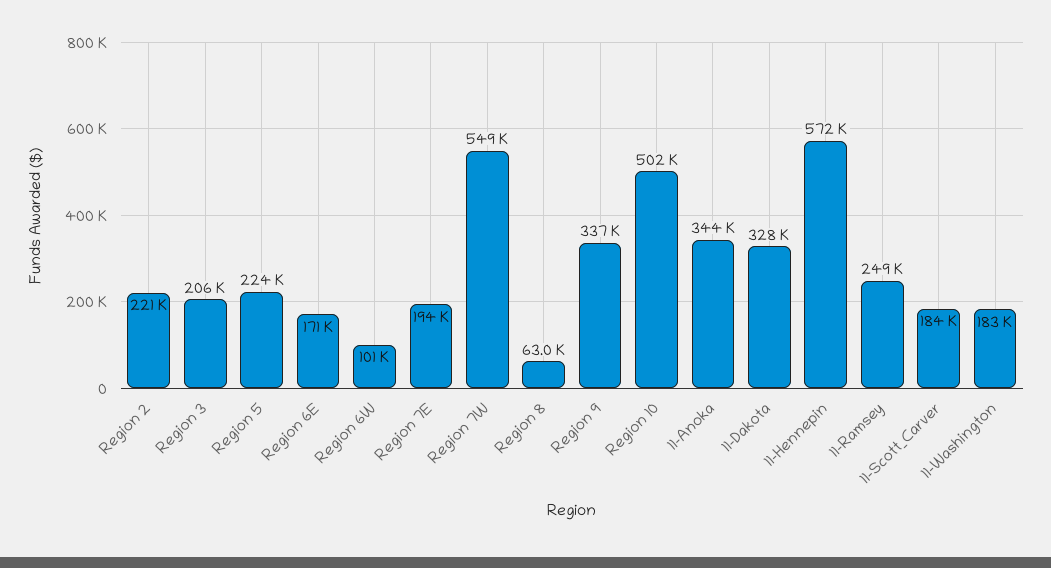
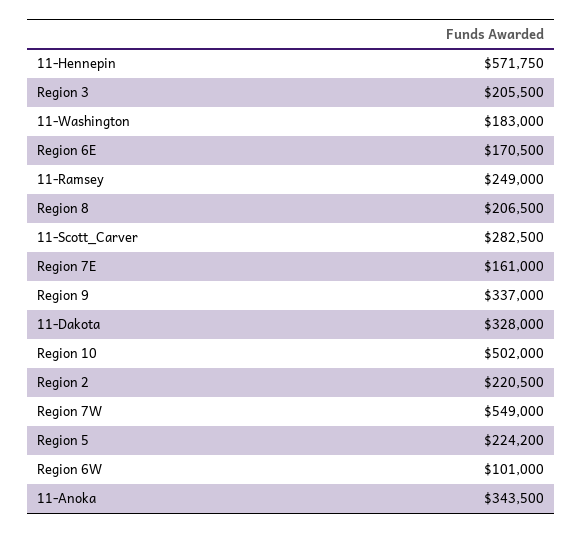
  {
    "Region 2": 220500,
    "Region 3": 205500,
    "Region 5": 224200,
    "Region 6E": 170500,
    "Region 6W": 101000,
-   "Region 7E": 194000,
+   "Region 7E": 161000,
    "Region 7W": 549000,
-   "Region 8": 63000,
+   "Region 8": 206500,
    "Region 9": 337000,
    "Region 10": 502000,
    "11-Anoka": 343500,
    "11-Dakota": 328000,
    "11-Hennepin": 571750,
    "11-Ramsey": 249000,
-   "11-Scott_Carver": 184000,
+   "11-Scott_Carver": 282500,
    "11-Washington": 183000
  }

